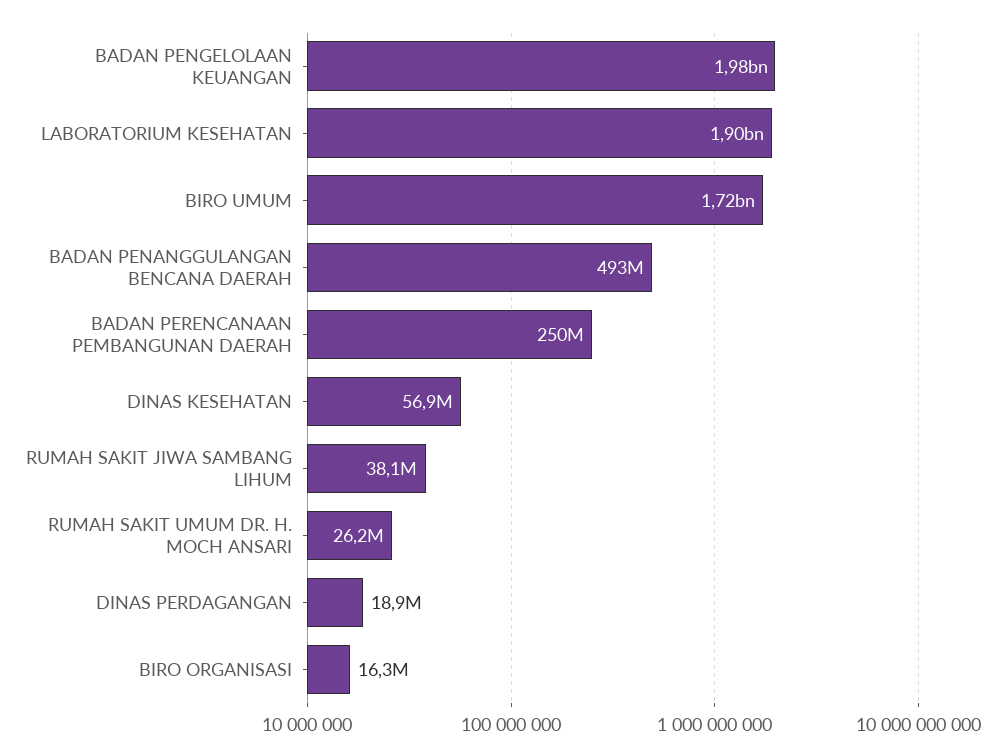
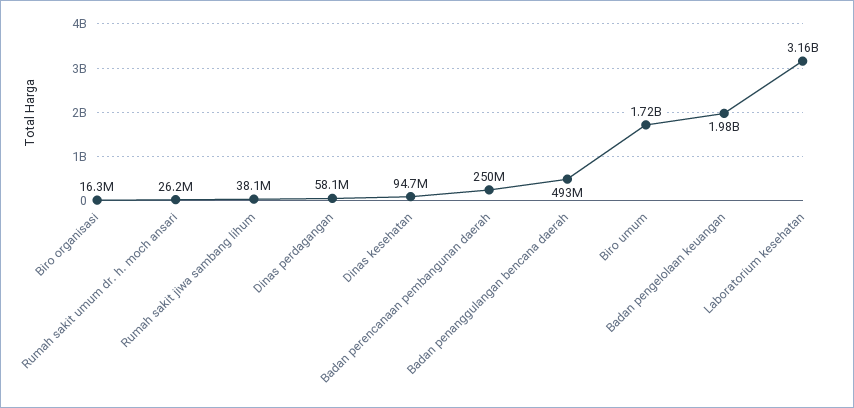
  {
    "BADAN PENGELOLAAN KEUANGAN": 1980000000,
-   "LABORATORIUM KESEHATAN": 1900000000,
+   "LABORATORIUM KESEHATAN": 3160000000,
    "BIRO UMUM": 1720000000,
    "BADAN PENANGGULANGAN BENCANA DAERAH": 493000000,
    "BADAN PERENCANAAN PEMBANGUNAN DAERAH": 250000000,
-   "DINAS KESEHATAN": 56900000,
+   "DINAS KESEHATAN": 94700000,
    "RUMAH SAKIT JIWA SAMBANG LIHUM": 38100000,
    "RUMAH SAKIT UMUM DR. H. MOCH ANSARI": 26200000,
-   "DINAS PERDAGANGAN": 18900000,
+   "DINAS PERDAGANGAN": 58100000,
    "BIRO ORGANISASI": 16300000
  }

